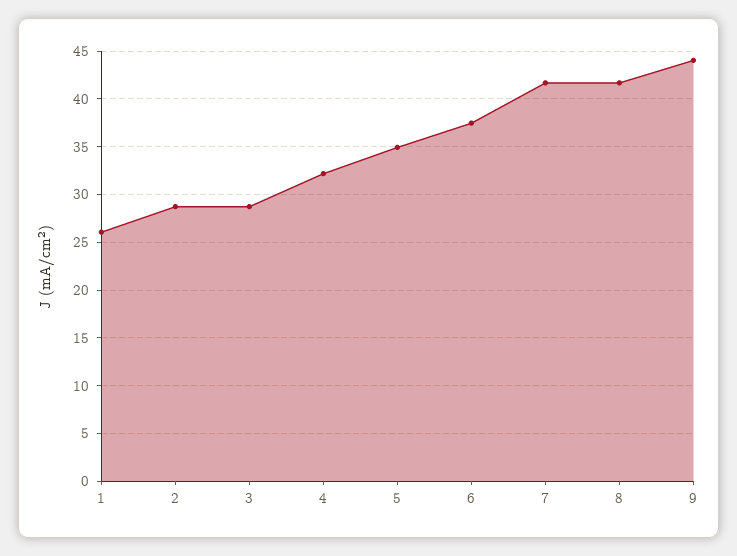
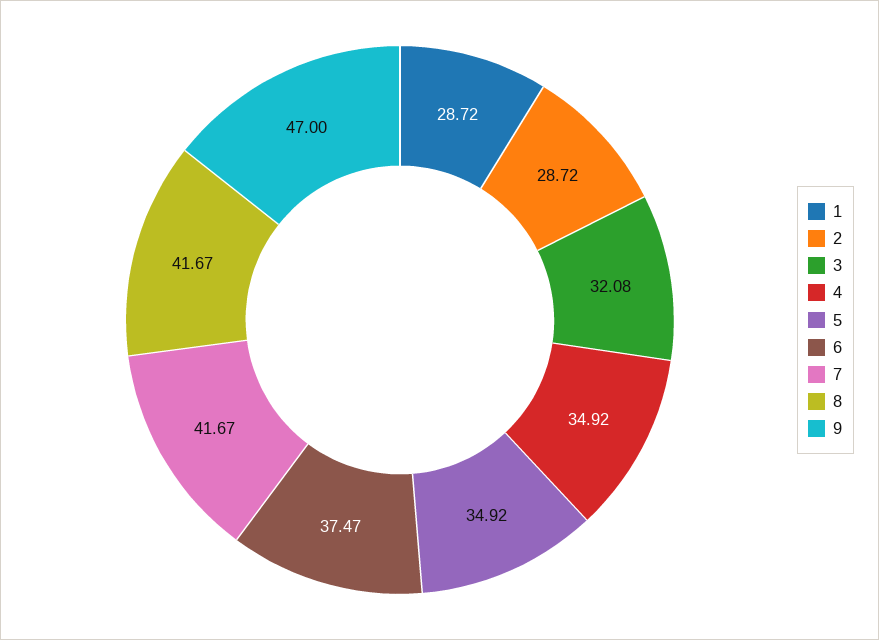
  {
-   "1": 26,
+   "1": 28.72,
    "2": 28.72,
-   "3": 29,
+   "3": 32.08,
-   "4": 32,
+   "4": 34.92,
    "5": 34.92,
    "6": 37.47,
    "7": 41.67,
    "8": 41.67,
-   "9": 44
+   "9": 47
  }

